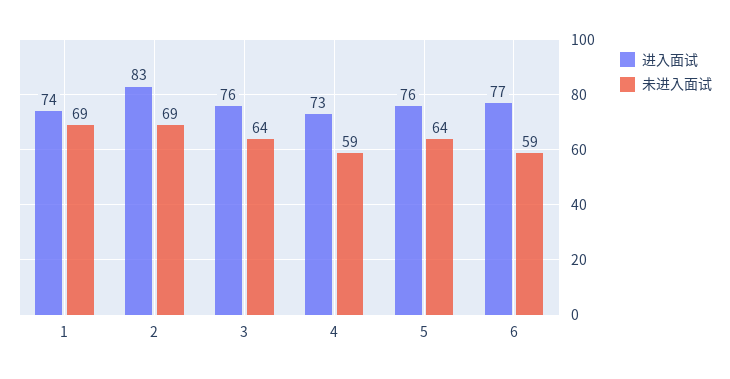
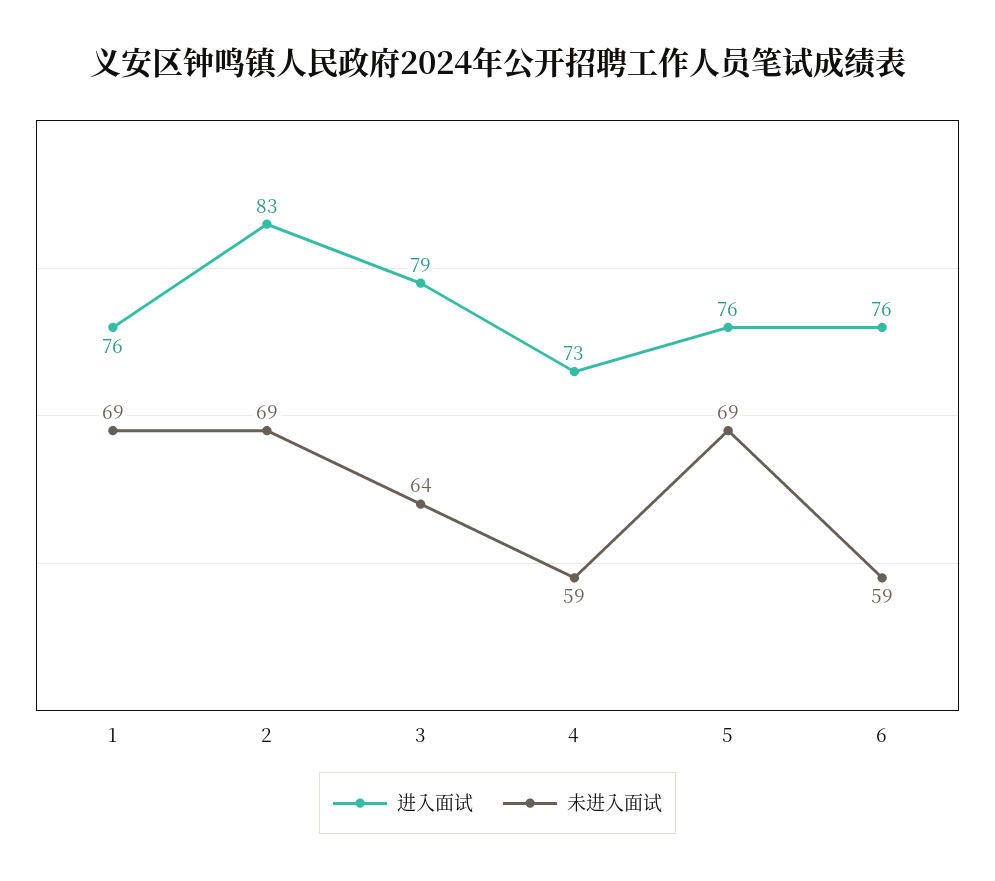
  {
    "进入面试": {
-     "1": 74,
+     "1": 76,
      "2": 83,
-     "3": 76,
+     "3": 79,
      "4": 73,
      "5": 76,
-     "6": 77
+     "6": 76
    },
    "未进入面试": {
      "1": 69,
      "2": 69,
      "3": 64,
      "4": 59,
-     "5": 64,
+     "5": 69,
      "6": 59
    }
  }

